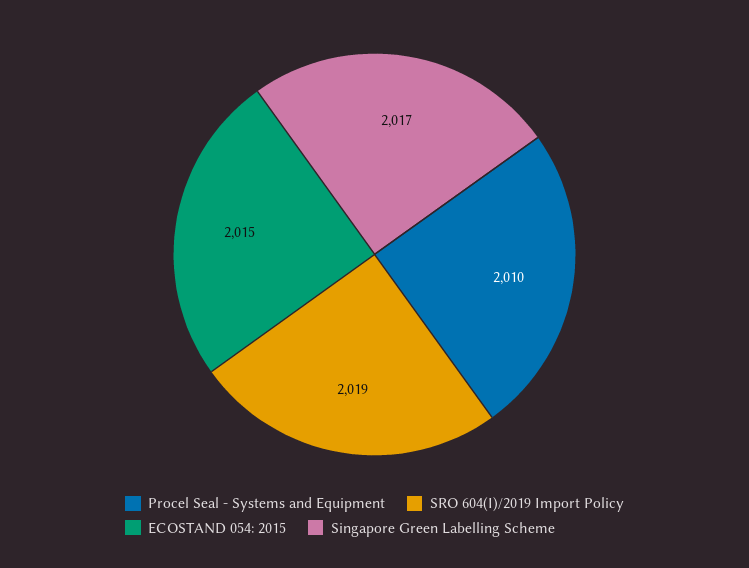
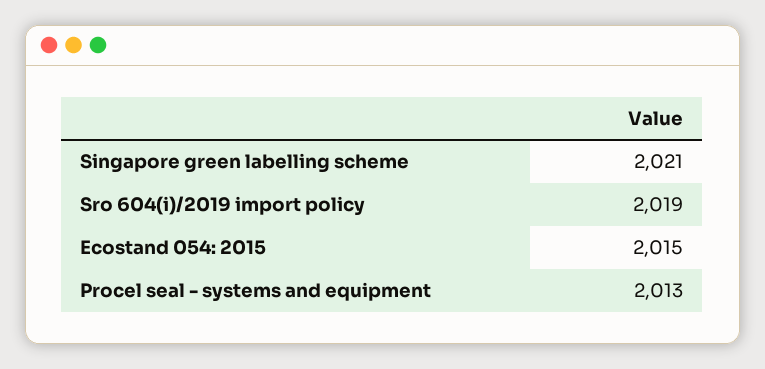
  {
-   "Procel Seal - Systems and Equipment": 2010,
+   "Procel Seal - Systems and Equipment": 2013,
    "SRO 604(I)/2019 Import Policy": 2019,
    "ECOSTAND 054: 2015": 2015,
-   "Singapore Green Labelling Scheme": 2017
+   "Singapore Green Labelling Scheme": 2021
  }

